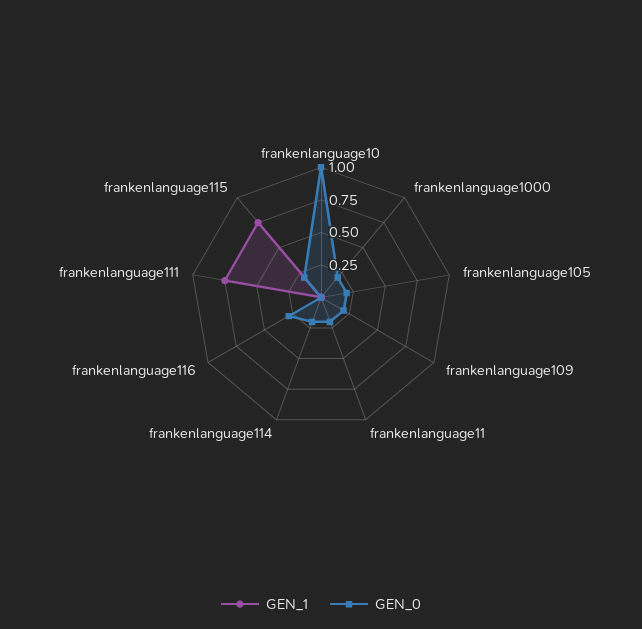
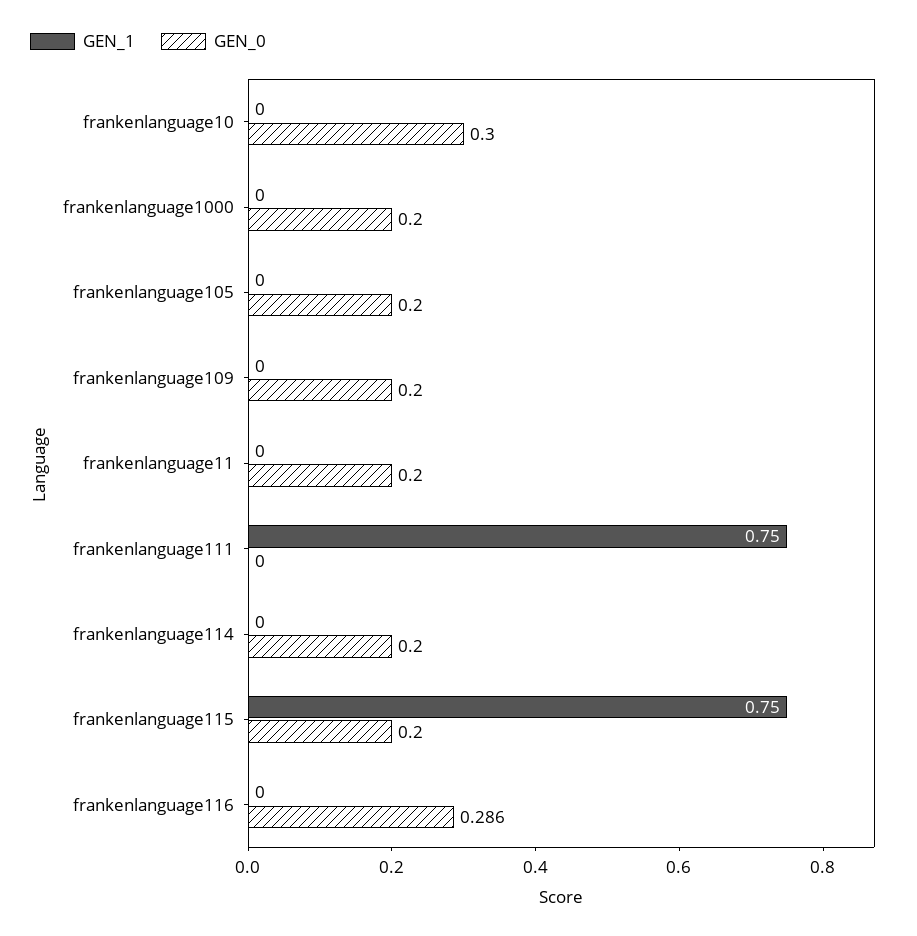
  {
    "GEN_1": {
      "frankenlanguage10": 0,
      "frankenlanguage1000": 0,
      "frankenlanguage105": 0,
      "frankenlanguage109": 0,
      "frankenlanguage11": 0,
      "frankenlanguage114": 0,
      "frankenlanguage116": 0,
      "frankenlanguage111": 0.75,
      "frankenlanguage115": 0.75
    },
    "GEN_0": {
-     "frankenlanguage10": 1,
+     "frankenlanguage10": 0.3,
      "frankenlanguage1000": 0.2,
      "frankenlanguage105": 0.2,
      "frankenlanguage109": 0.2,
      "frankenlanguage11": 0.2,
      "frankenlanguage114": 0.2,
      "frankenlanguage116": 0.286,
      "frankenlanguage111": 0,
      "frankenlanguage115": 0.2
    }
  }

